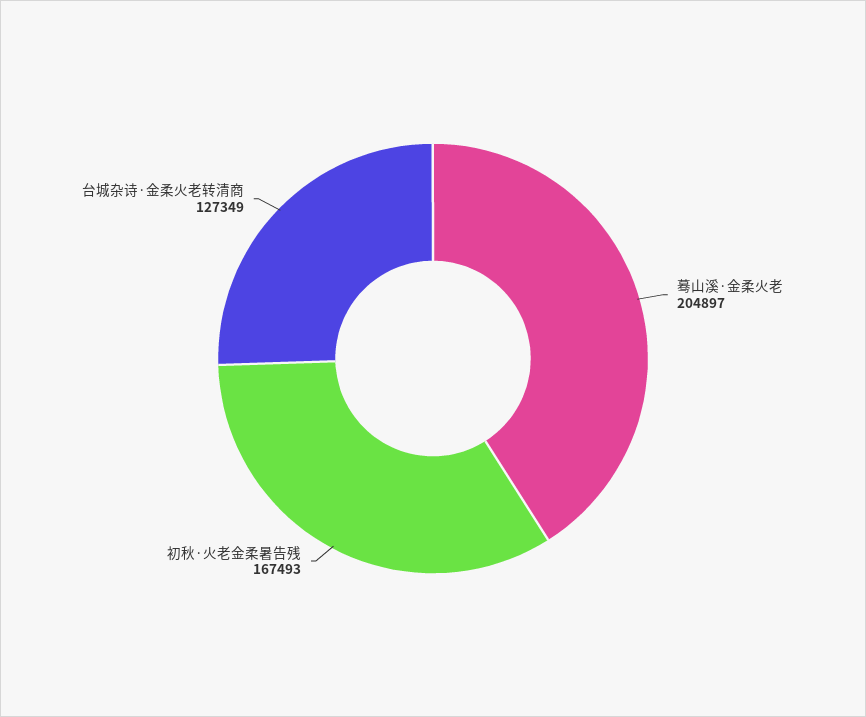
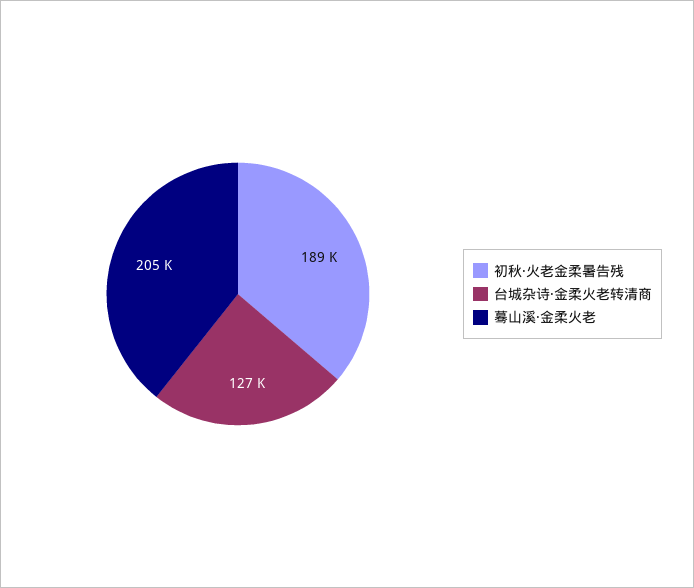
  {
    "蓦山溪·金柔火老": 204897,
-   "初秋·火老金柔暑告残": 167493,
+   "初秋·火老金柔暑告残": 189000,
    "台城杂诗·金柔火老转清商": 127349
  }

